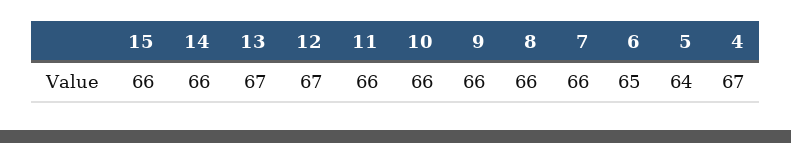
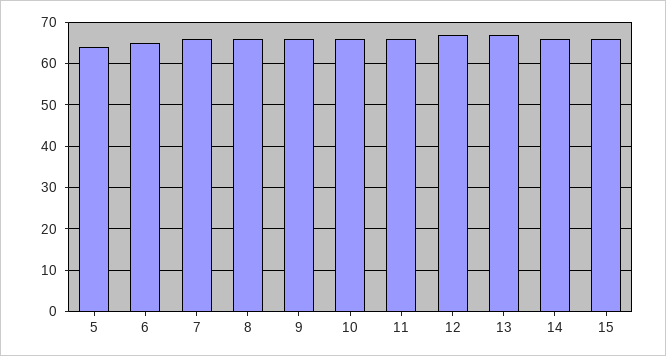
  {
    "15": 66,
    "14": 66,
    "13": 67,
    "12": 67,
    "11": 66,
    "10": 66,
    "9": 66,
    "8": 66,
    "7": 66,
    "6": 65,
-   "5": 64,
+   "5": 64
-   "4": 67
  }

